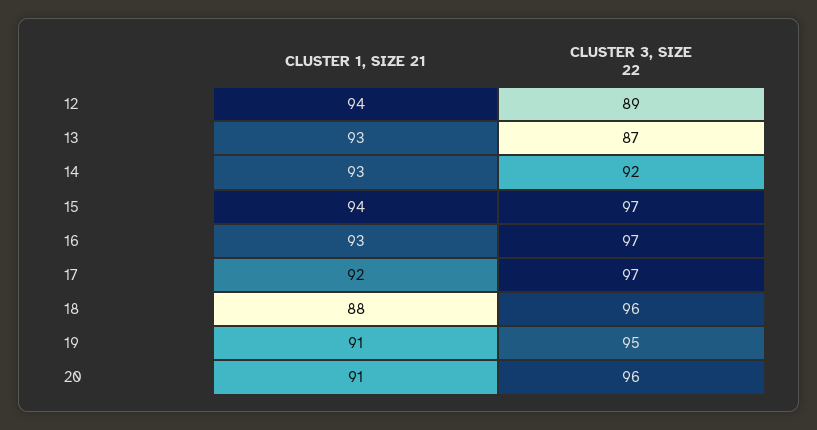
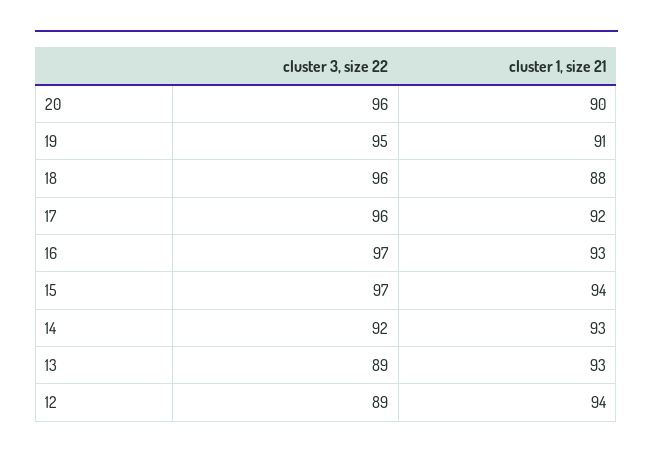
  {
    "CLUSTER 1, SIZE 21": {
      "12": 94,
      "13": 93,
      "14": 93,
      "15": 94,
      "16": 93,
      "17": 92,
      "18": 88,
      "19": 91,
-     "20": 91
+     "20": 90
    },
    "CLUSTER 3, SIZE 22": {
      "12": 89,
-     "13": 87,
+     "13": 89,
      "14": 92,
      "15": 97,
      "16": 97,
-     "17": 97,
+     "17": 96,
      "18": 96,
      "19": 95,
      "20": 96
    }
  }

